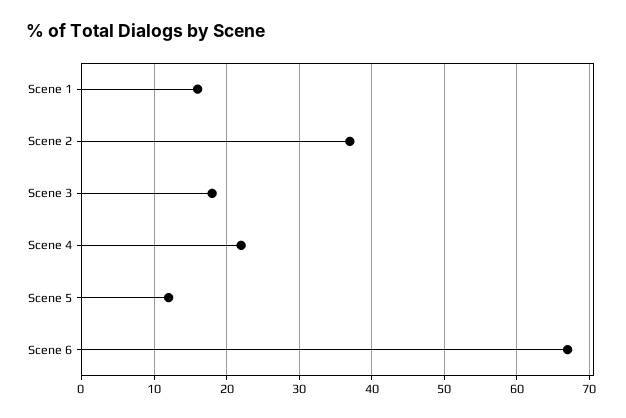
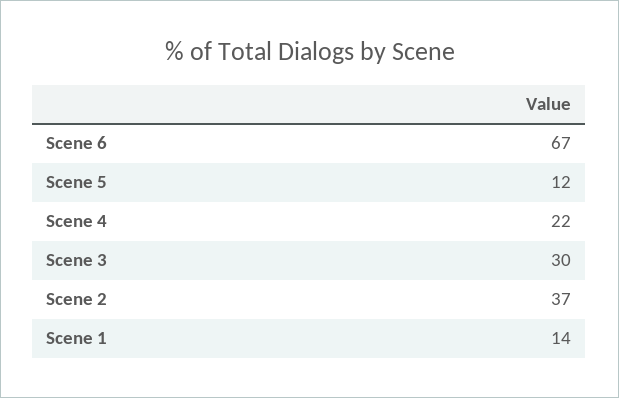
  {
-   "Scene 1": 16,
+   "Scene 1": 14,
    "Scene 2": 37,
-   "Scene 3": 18,
+   "Scene 3": 30,
    "Scene 4": 22,
    "Scene 5": 12,
    "Scene 6": 67
  }

